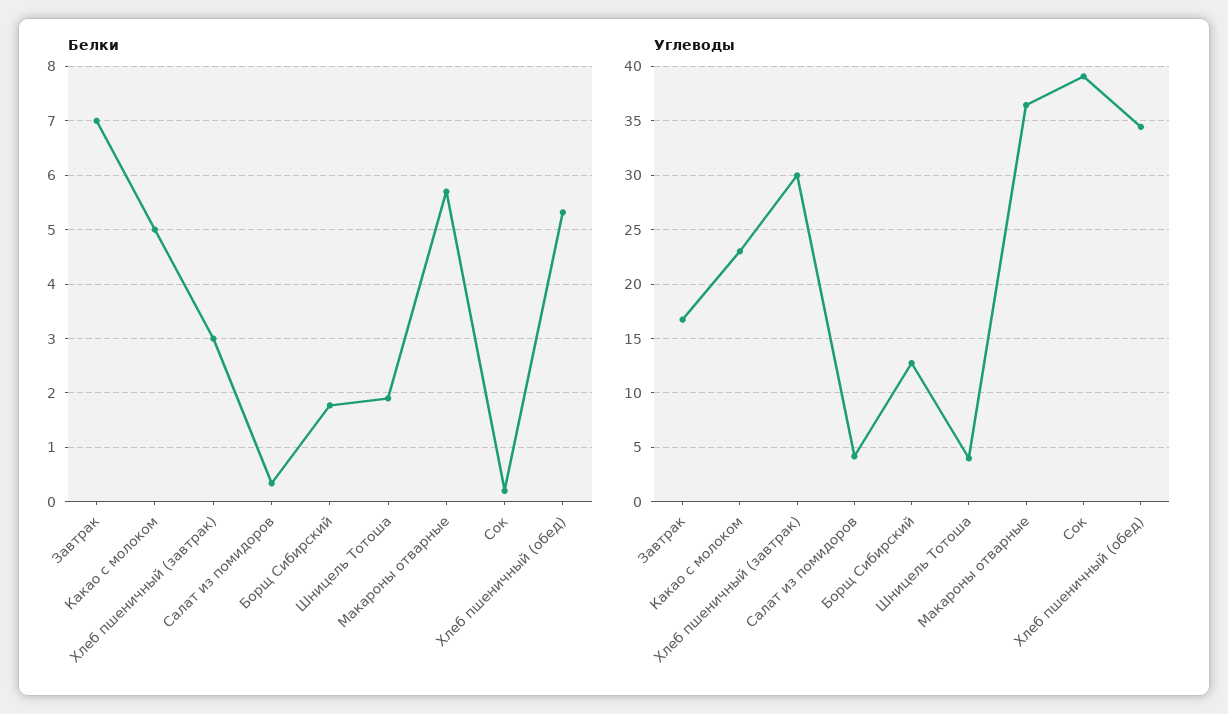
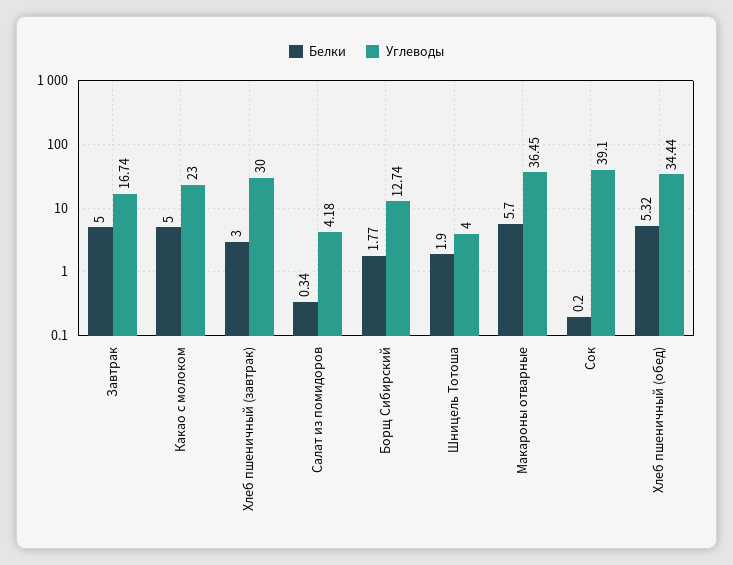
  {
    "Белки": {
-     "Завтрак": 7,
+     "Завтрак": 5,
      "Какао с молоком": 5,
      "Хлеб пшеничный (завтрак)": 3,
      "Салат из помидоров": 0.34,
      "Борщ Сибирский": 1.77,
      "Шницель Тотоша": 1.9,
      "Макароны отварные": 5.7,
      "Сок": 0.2,
      "Хлеб пшеничный (обед)": 5.32
    },
    "Углеводы": {
      "Завтрак": 16.74,
      "Какао с молоком": 23,
      "Хлеб пшеничный (завтрак)": 30,
      "Салат из помидоров": 4.18,
      "Борщ Сибирский": 12.74,
      "Шницель Тотоша": 4,
      "Макароны отварные": 36.45,
      "Сок": 39.1,
      "Хлеб пшеничный (обед)": 34.44
    }
  }

